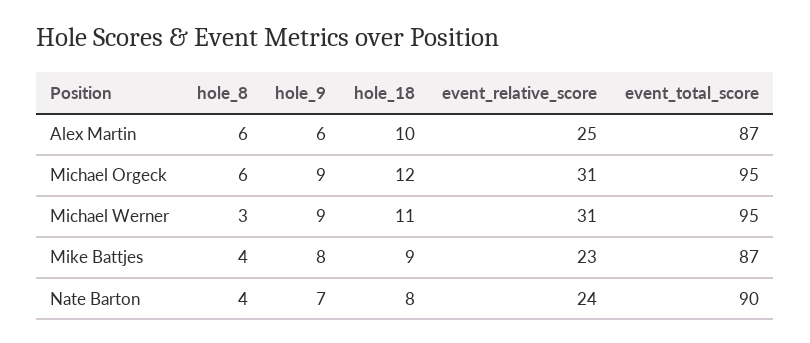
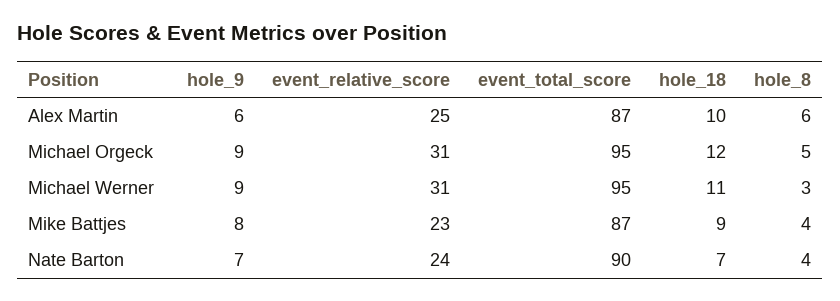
  {
    "hole_8": {
      "Alex Martin": 6,
-     "Michael Orgeck": 6,
+     "Michael Orgeck": 5,
      "Michael Werner": 3,
      "Mike Battjes": 4,
      "Nate Barton": 4
    },
    "hole_9": {
      "Alex Martin": 6,
      "Michael Orgeck": 9,
      "Michael Werner": 9,
      "Mike Battjes": 8,
      "Nate Barton": 7
    },
    "hole_18": {
      "Alex Martin": 10,
      "Michael Orgeck": 12,
      "Michael Werner": 11,
      "Mike Battjes": 9,
-     "Nate Barton": 8
+     "Nate Barton": 7
    },
    "event_relative_score": {
      "Alex Martin": 25,
      "Michael Orgeck": 31,
      "Michael Werner": 31,
      "Mike Battjes": 23,
      "Nate Barton": 24
    },
    "event_total_score": {
      "Alex Martin": 87,
      "Michael Orgeck": 95,
      "Michael Werner": 95,
      "Mike Battjes": 87,
      "Nate Barton": 90
    }
  }

